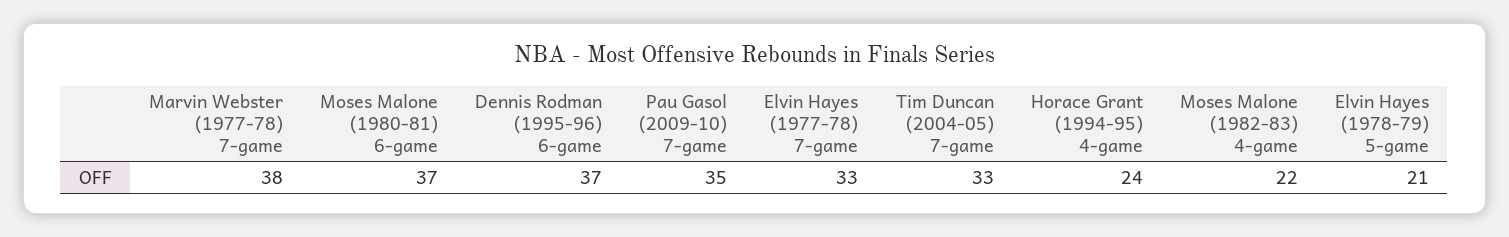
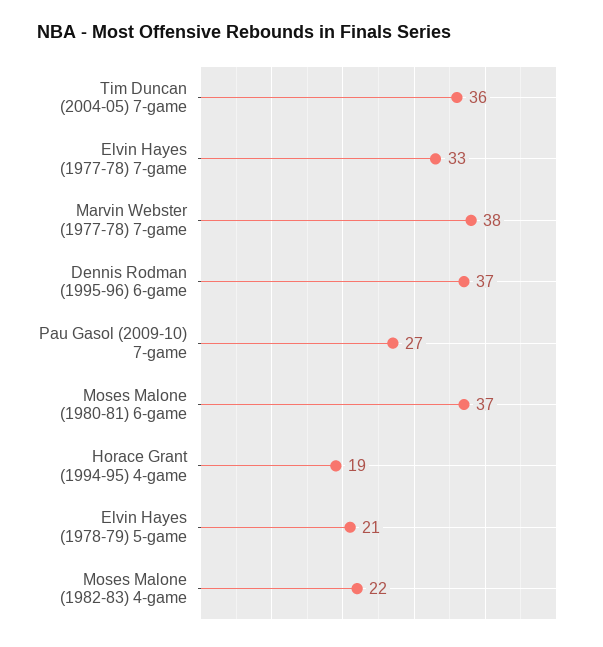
  {
    "Marvin Webster (1977-78) 7-game": 38,
    "Moses Malone (1980-81) 6-game": 37,
    "Dennis Rodman (1995-96) 6-game": 37,
-   "Pau Gasol (2009-10) 7-game": 35,
+   "Pau Gasol (2009-10) 7-game": 27,
    "Elvin Hayes (1977-78) 7-game": 33,
-   "Tim Duncan (2004-05) 7-game": 33,
+   "Tim Duncan (2004-05) 7-game": 36,
-   "Horace Grant (1994-95) 4-game": 24,
+   "Horace Grant (1994-95) 4-game": 19,
    "Moses Malone (1982-83) 4-game": 22,
    "Elvin Hayes (1978-79) 5-game": 21
  }

